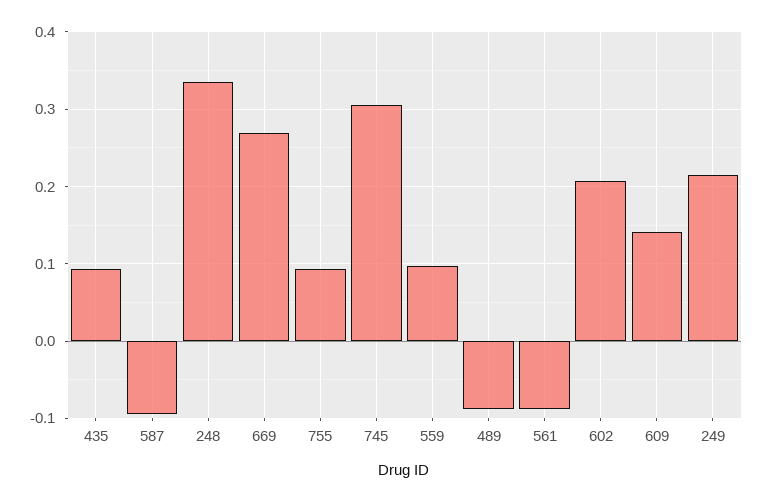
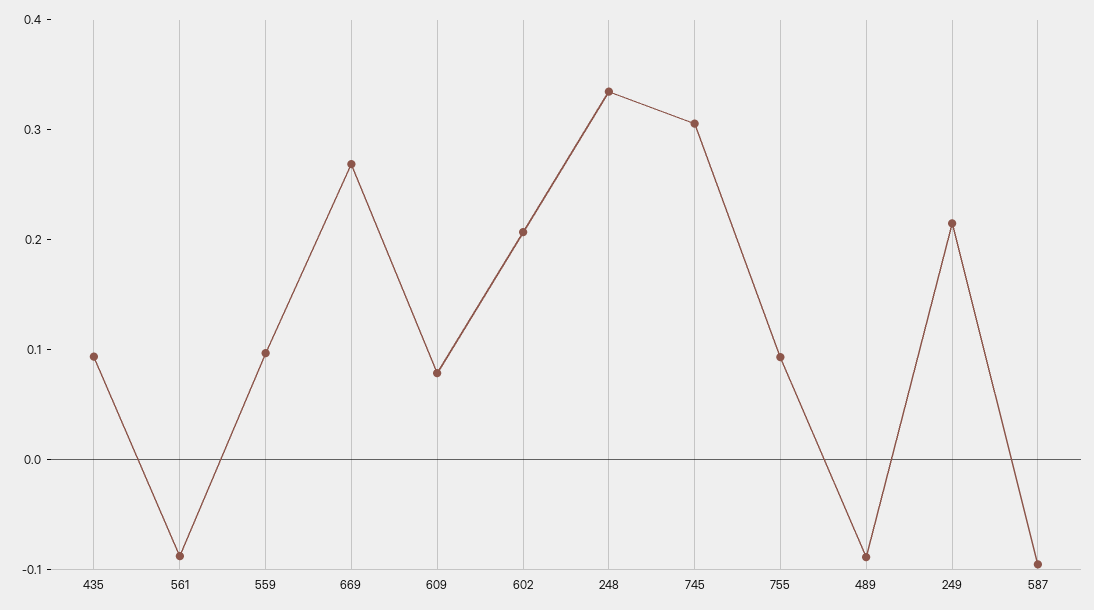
  {
    "435": 0.09,
    "587": -0.1,
    "248": 0.33,
    "669": 0.27,
    "755": 0.09,
    "745": 0.31,
    "559": 0.1,
    "489": -0.09,
    "561": -0.09,
    "602": 0.21,
-   "609": 0.14,
+   "609": 0.08,
    "249": 0.21
  }

